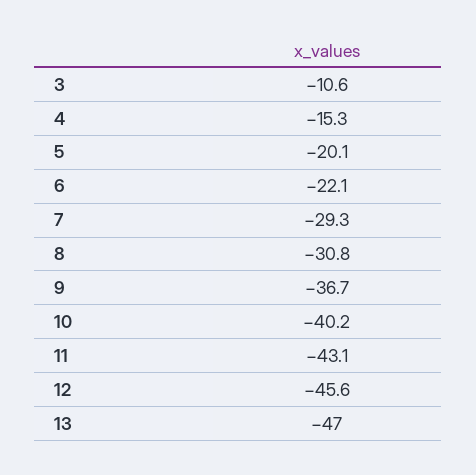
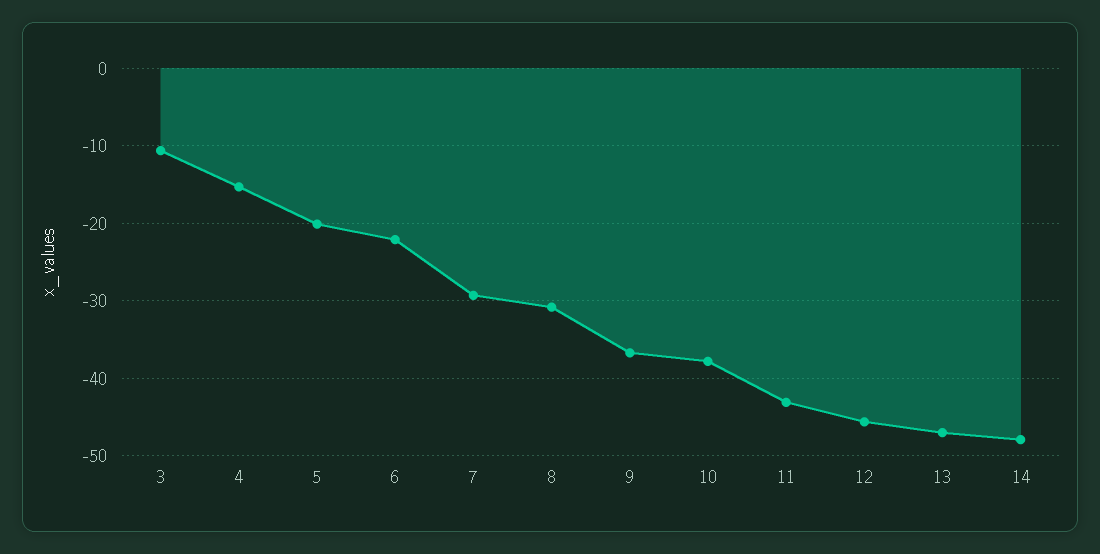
  {
    "3": -10.6,
    "4": -15.3,
    "5": -20.1,
    "6": -22.1,
    "7": -29.3,
    "8": -30.8,
    "9": -36.7,
-   "10": -40.2,
+   "10": -38,
    "11": -43.1,
    "12": -45.6,
-   "13": -47
+   "13": -47,
+   "14": -48
  }

